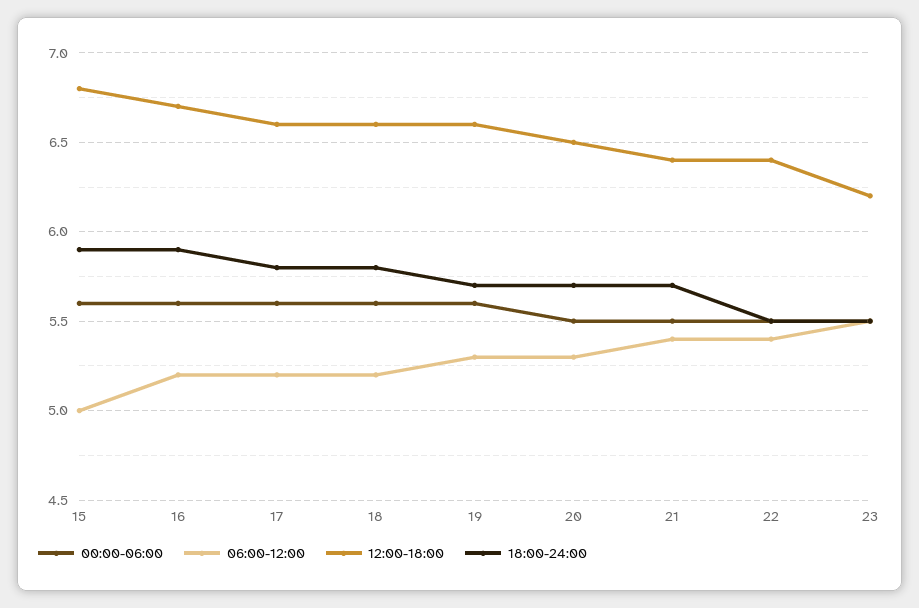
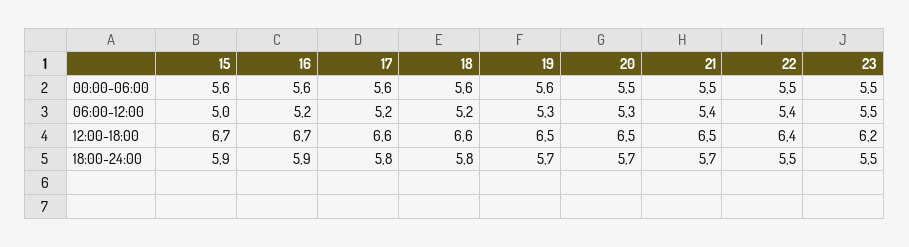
  {
    "00:00-06:00": {
      "15": 5.6,
      "16": 5.6,
      "17": 5.6,
      "18": 5.6,
      "19": 5.6,
      "20": 5.5,
      "21": 5.5,
      "22": 5.5,
      "23": 5.5
    },
    "06:00-12:00": {
      "15": 5,
      "16": 5.2,
      "17": 5.2,
      "18": 5.2,
      "19": 5.3,
      "20": 5.3,
      "21": 5.4,
      "22": 5.4,
      "23": 5.5
    },
    "12:00-18:00": {
-     "15": 6.8,
+     "15": 6.7,
      "16": 6.7,
      "17": 6.6,
      "18": 6.6,
-     "19": 6.6,
+     "19": 6.5,
      "20": 6.5,
-     "21": 6.4,
+     "21": 6.5,
      "22": 6.4,
      "23": 6.2
    },
    "18:00-24:00": {
      "15": 5.9,
      "16": 5.9,
      "17": 5.8,
      "18": 5.8,
      "19": 5.7,
      "20": 5.7,
      "21": 5.7,
      "22": 5.5,
      "23": 5.5
    }
  }

